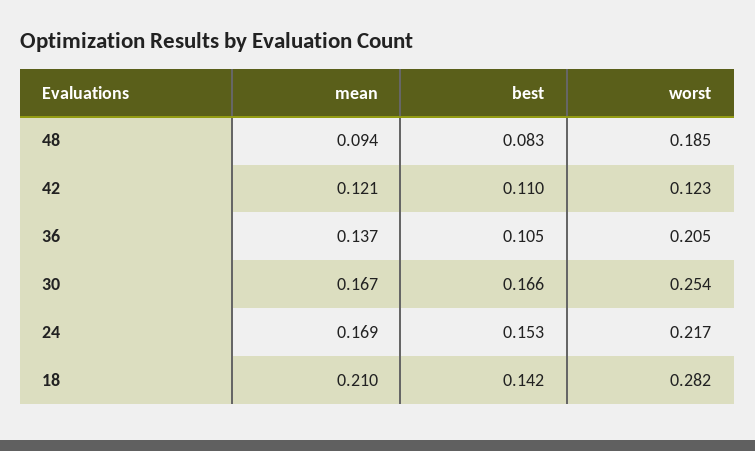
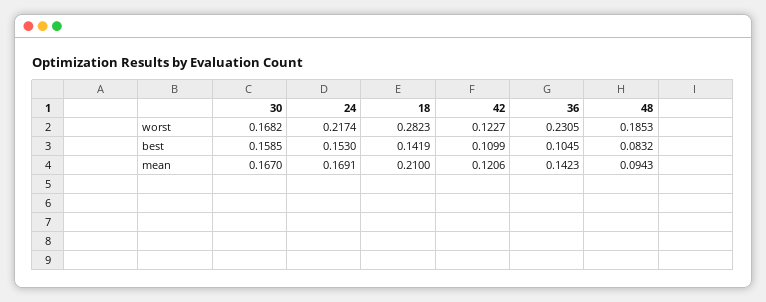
  {
    "mean": {
      "48": 0.0943,
      "42": 0.1206,
-     "36": 0.137,
+     "36": 0.1423,
      "30": 0.167,
      "24": 0.1691,
      "18": 0.21
    },
    "best": {
      "48": 0.0832,
      "42": 0.1099,
      "36": 0.1045,
-     "30": 0.166,
+     "30": 0.1585,
      "24": 0.153,
      "18": 0.1419
    },
    "worst": {
      "48": 0.1853,
      "42": 0.1227,
-     "36": 0.205,
+     "36": 0.2305,
-     "30": 0.254,
+     "30": 0.1682,
      "24": 0.2174,
      "18": 0.2823
    }
  }

